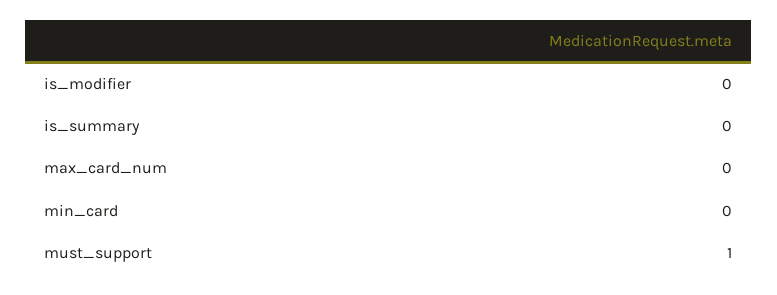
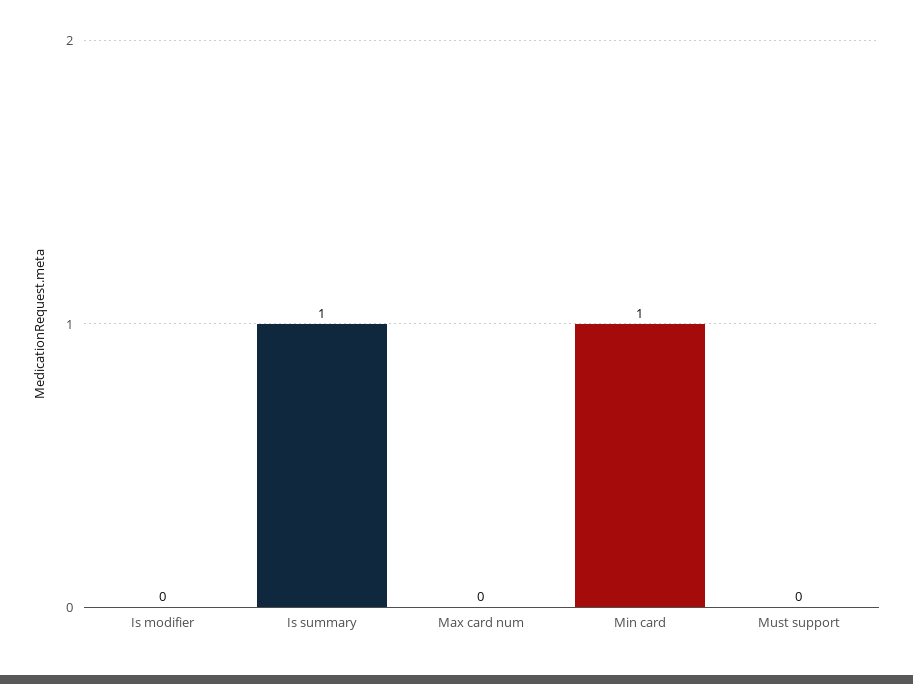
  {
    "is_modifier": 0,
-   "is_summary": 0,
+   "is_summary": 1,
    "max_card_num": 0,
-   "min_card": 0,
+   "min_card": 1,
-   "must_support": 1
+   "must_support": 0
  }

